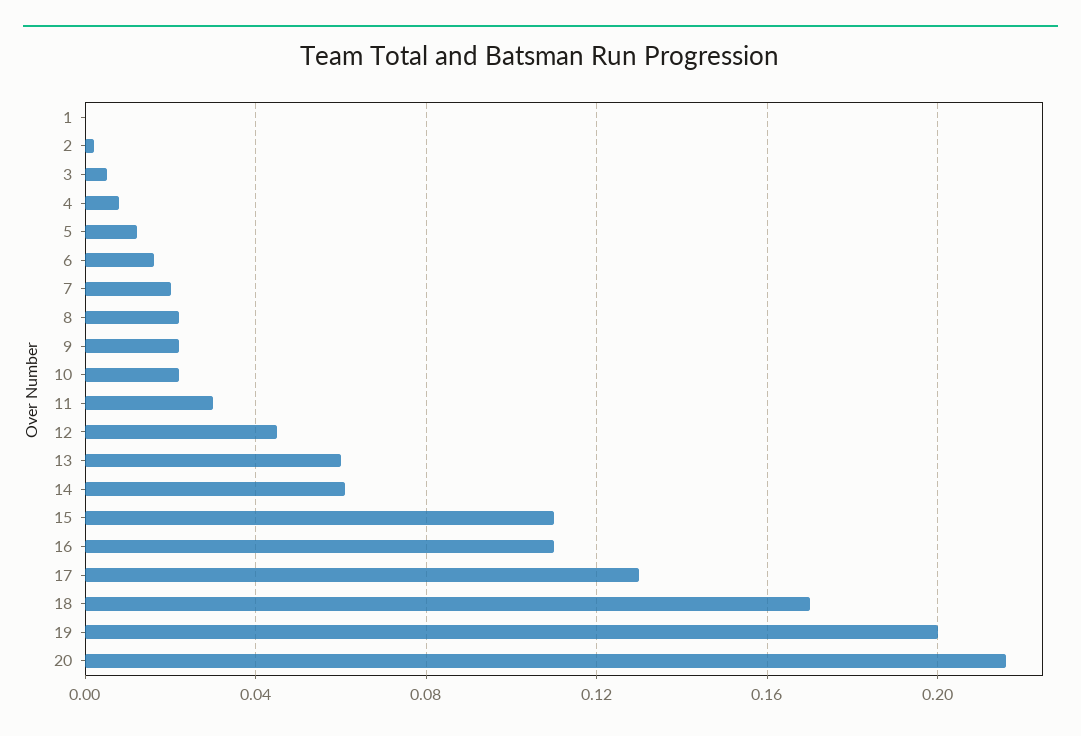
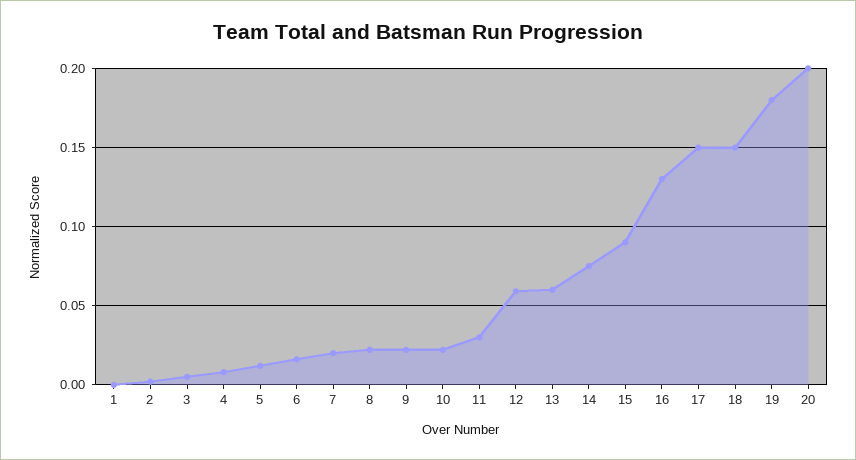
  {
    "1": 0,
    "2": 0,
    "3": 0.005,
    "4": 0.01,
    "5": 0.01,
    "6": 0.015,
    "7": 0.02,
    "8": 0.02,
    "9": 0.02,
    "10": 0.02,
    "11": 0.03,
-   "12": 0.045,
+   "12": 0.06,
    "13": 0.06,
-   "14": 0.06,
+   "14": 0.075,
-   "15": 0.11,
+   "15": 0.09,
-   "16": 0.11,
+   "16": 0.13,
-   "17": 0.13,
+   "17": 0.15,
-   "18": 0.17,
+   "18": 0.15,
-   "19": 0.2,
+   "19": 0.18,
-   "20": 0.215
+   "20": 0.2
  }

